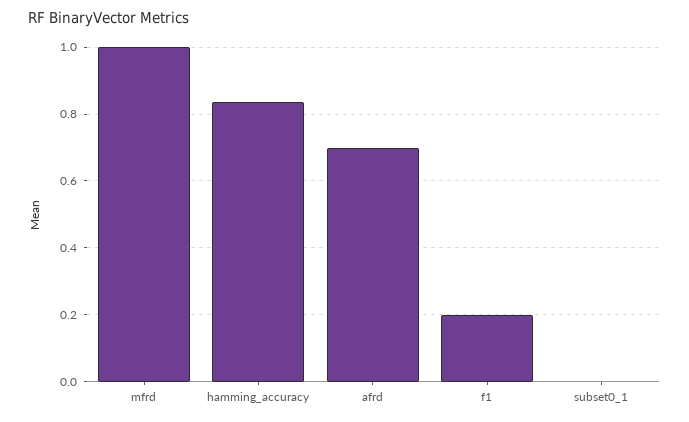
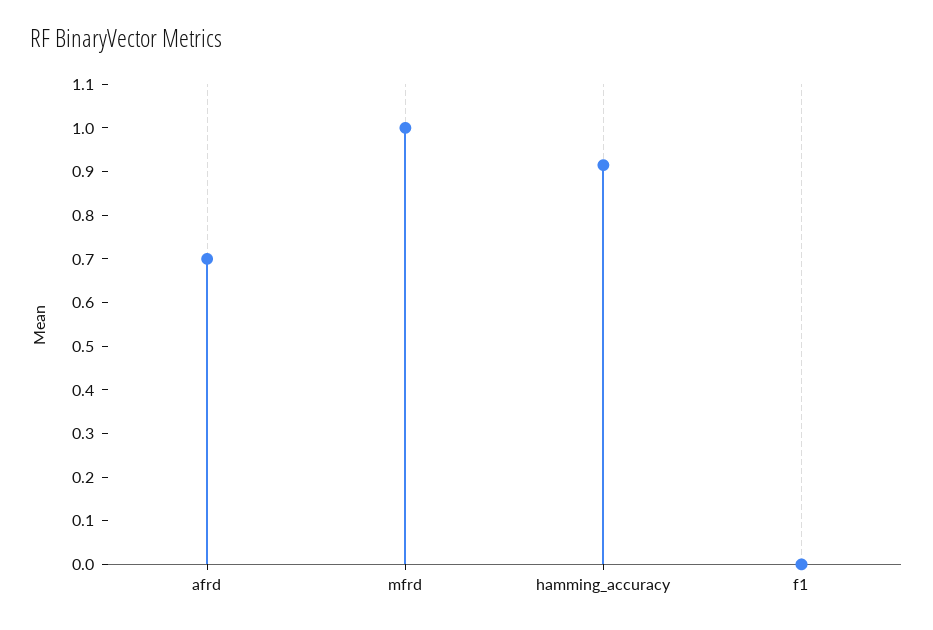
  {
    "mfrd": 1,
-   "hamming_accuracy": 0.84,
+   "hamming_accuracy": 0.92,
    "afrd": 0.7,
-   "f1": 0.2,
+   "f1": 0
-   "subset0_1": 0
  }

